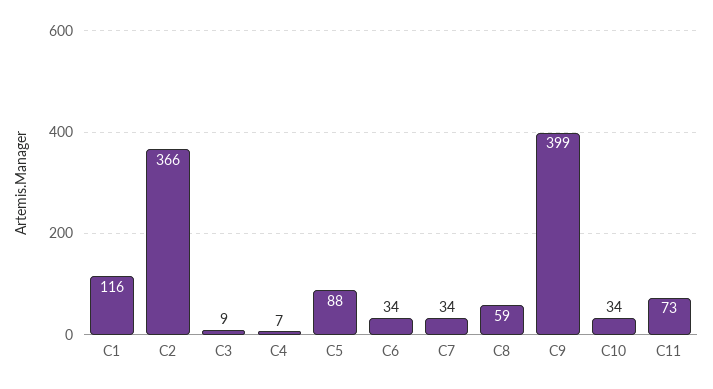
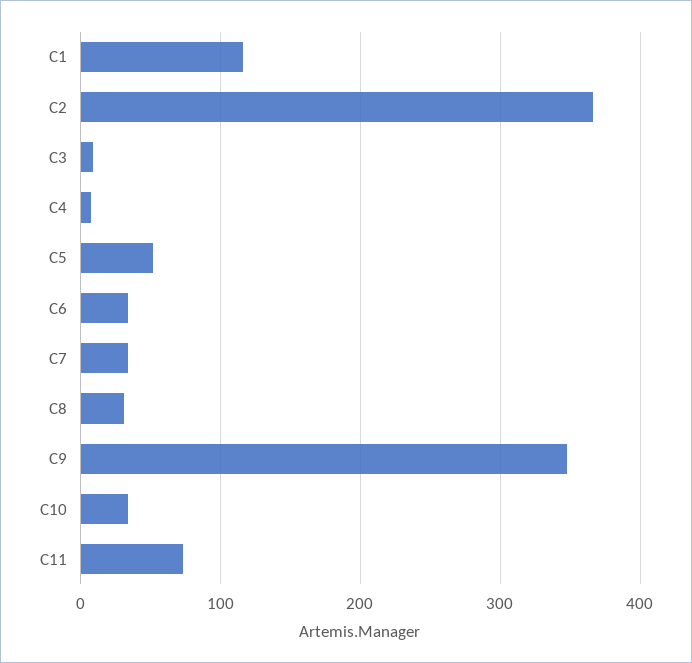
  {
    "C1": 116,
    "C2": 366,
    "C3": 9,
    "C4": 7,
-   "C5": 88,
+   "C5": 50,
    "C6": 34,
    "C7": 34,
-   "C8": 59,
+   "C8": 30,
-   "C9": 399,
+   "C9": 350,
    "C10": 34,
    "C11": 73
  }

